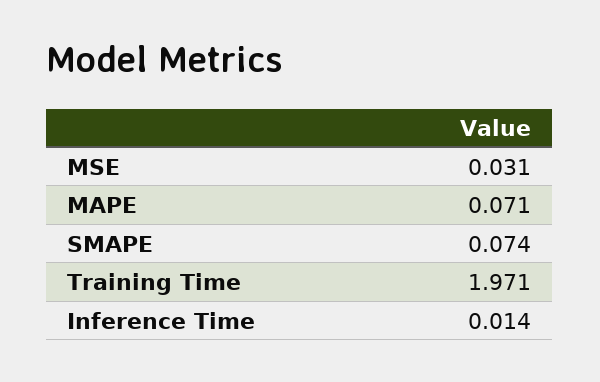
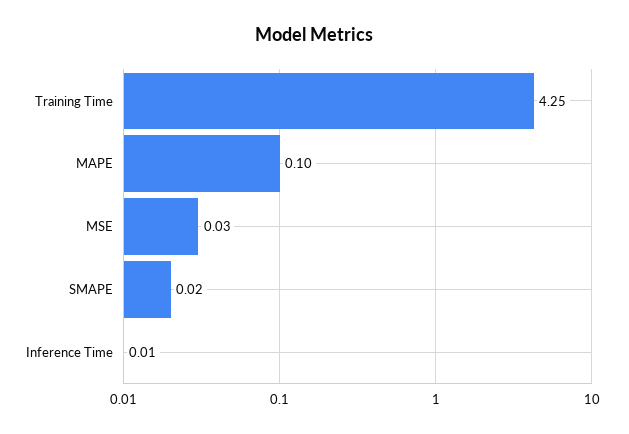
  {
    "MSE": 0.031,
-   "MAPE": 0.071,
+   "MAPE": 0.1,
-   "SMAPE": 0.074,
+   "SMAPE": 0.02,
-   "Training Time": 1.971,
+   "Training Time": 4.25,
    "Inference Time": 0.014
  }

